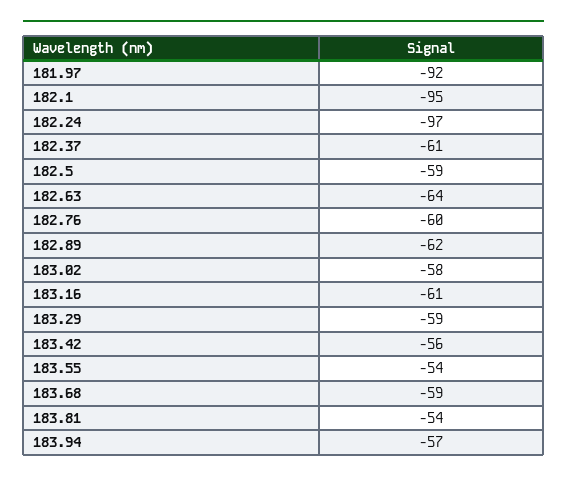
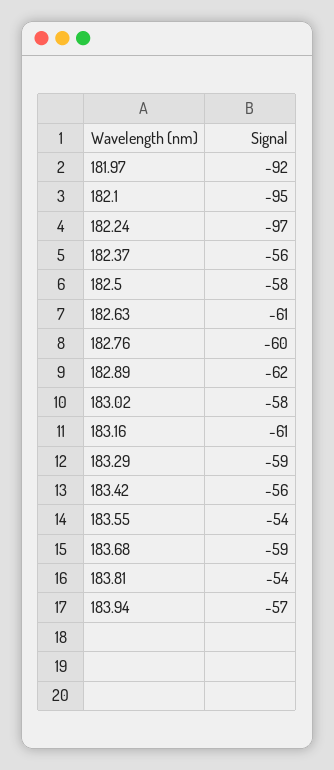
  {
    "181.97": -92,
    "182.1": -95,
    "182.24": -97,
-   "182.37": -61,
+   "182.37": -56,
-   "182.5": -59,
+   "182.5": -58,
-   "182.63": -64,
+   "182.63": -61,
    "182.76": -60,
    "182.89": -62,
    "183.02": -58,
    "183.16": -61,
    "183.29": -59,
    "183.42": -56,
    "183.55": -54,
    "183.68": -59,
    "183.81": -54,
    "183.94": -57
  }

